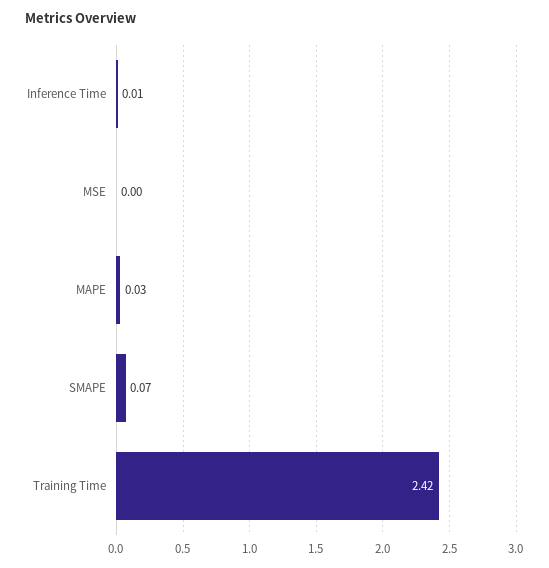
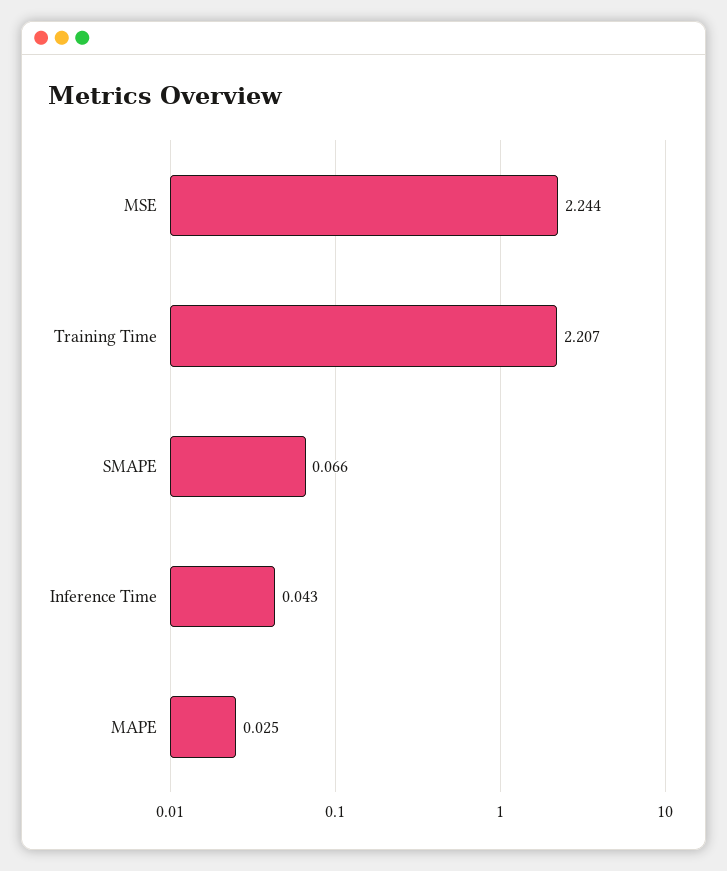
  {
-   "Inference Time": 0.01,
+   "Inference Time": 0.043,
-   "MSE": 0,
+   "MSE": 2.244,
    "MAPE": 0.025,
    "SMAPE": 0.066,
-   "Training Time": 2.42
+   "Training Time": 2.207
  }

